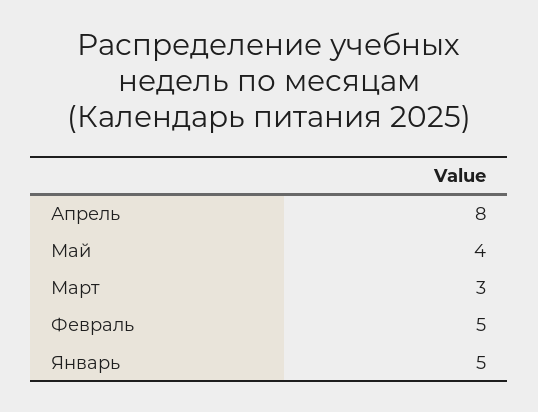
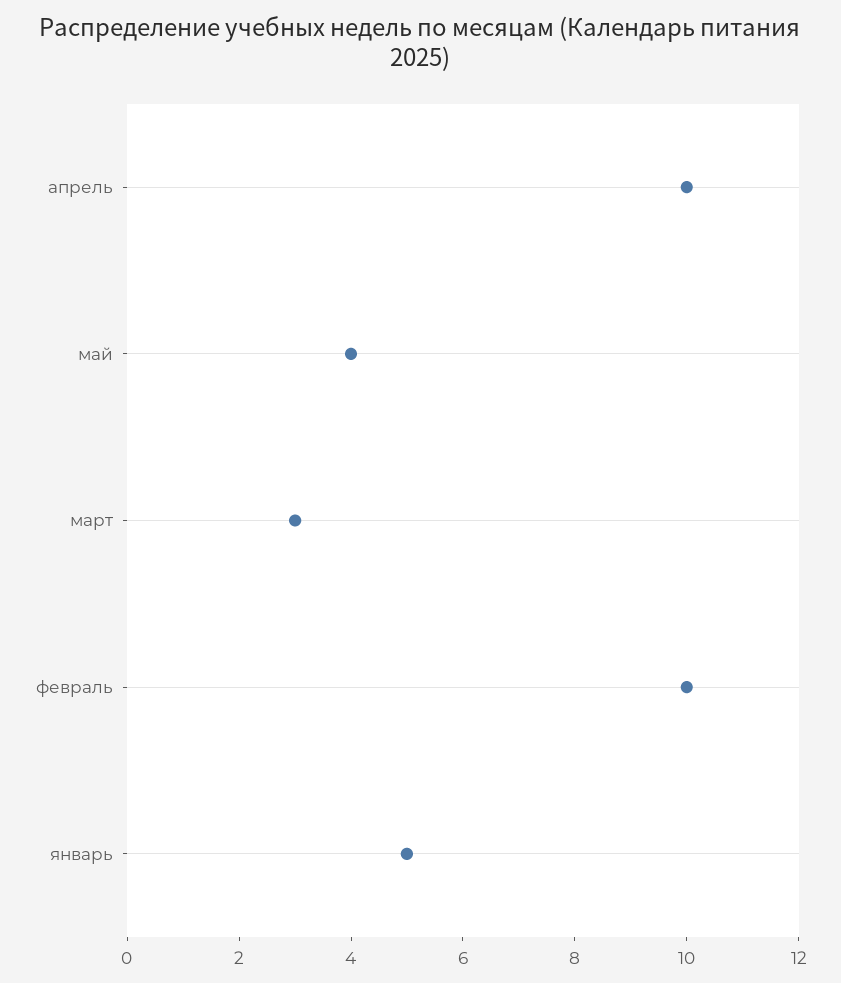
  {
-   "Апрель": 8,
+   "Апрель": 10,
    "Май": 4,
    "Март": 3,
-   "Февраль": 5,
+   "Февраль": 10,
    "Январь": 5
  }

